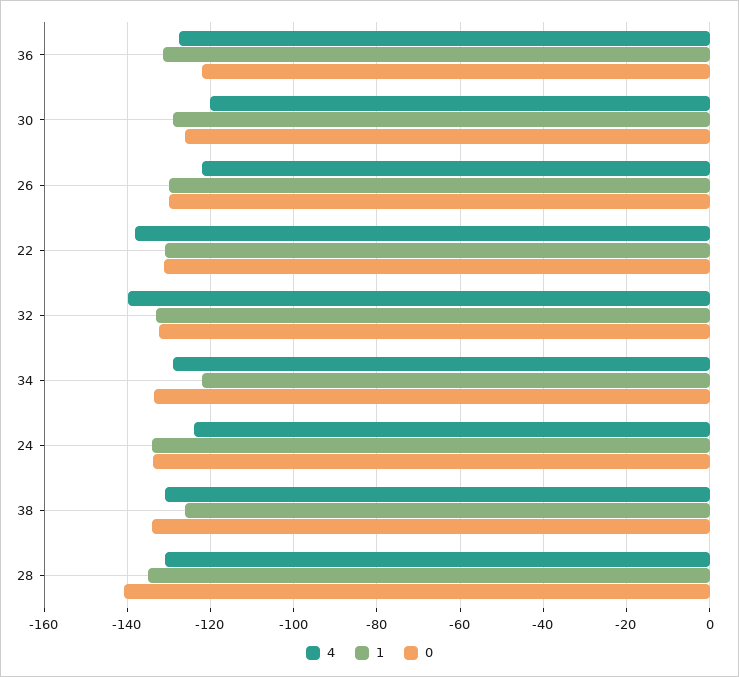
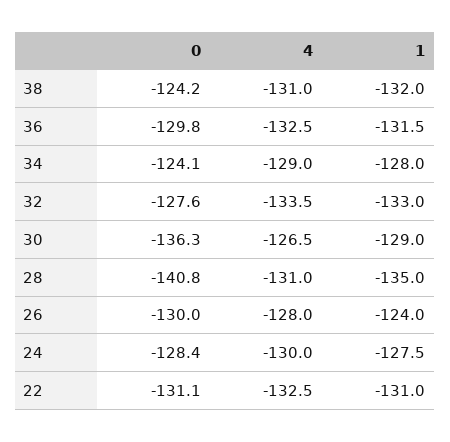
  {
    "4": {
-     "36": -128,
+     "36": -132.5,
-     "30": -120,
+     "30": -126.5,
-     "26": -122,
+     "26": -128,
-     "22": -138,
+     "22": -132.5,
-     "32": -140,
+     "32": -133.5,
      "34": -129,
-     "24": -124,
+     "24": -130,
      "38": -131,
      "28": -131
    },
    "1": {
      "36": -131.5,
      "30": -129,
-     "26": -130,
+     "26": -124,
      "22": -131,
      "32": -133,
-     "34": -122,
+     "34": -128,
-     "24": -134,
+     "24": -127.5,
-     "38": -126,
+     "38": -132,
      "28": -135
    },
    "0": {
-     "36": -122,
+     "36": -129.8,
-     "30": -126,
+     "30": -136.3,
      "26": -130,
      "22": -131.1,
-     "32": -132,
+     "32": -127.6,
-     "34": -134,
+     "34": -124.1,
-     "24": -134,
+     "24": -128.4,
-     "38": -134,
+     "38": -124.2,
      "28": -140.8
    }
  }

